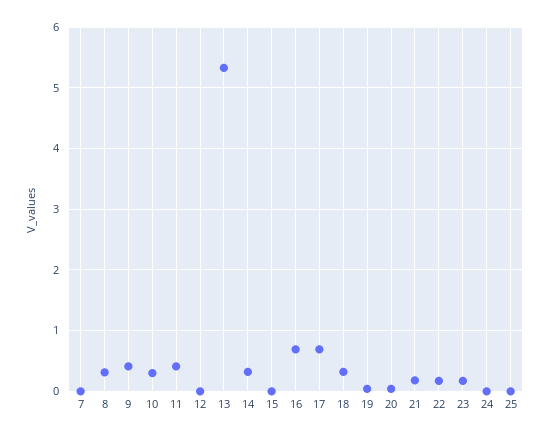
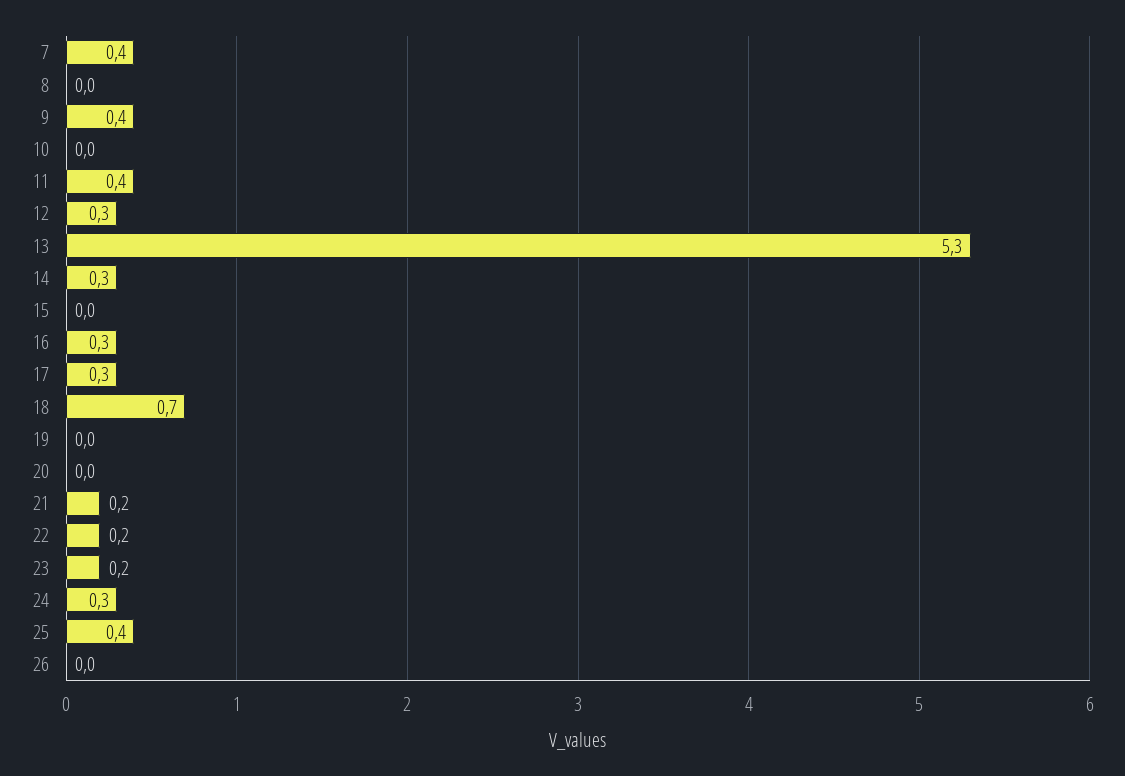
  {
-   "7": 0,
+   "7": 0.4,
-   "8": 0.3,
+   "8": 0,
    "9": 0.4,
-   "10": 0.3,
+   "10": 0,
    "11": 0.4,
-   "12": 0,
+   "12": 0.3,
    "13": 5.3,
    "14": 0.3,
    "15": 0,
-   "16": 0.7,
+   "16": 0.3,
-   "17": 0.7,
+   "17": 0.3,
-   "18": 0.3,
+   "18": 0.7,
    "19": 0,
    "20": 0,
    "21": 0.2,
    "22": 0.2,
    "23": 0.2,
-   "24": 0,
+   "24": 0.3,
-   "25": 0
+   "25": 0.4,
+   "26": 0
  }

